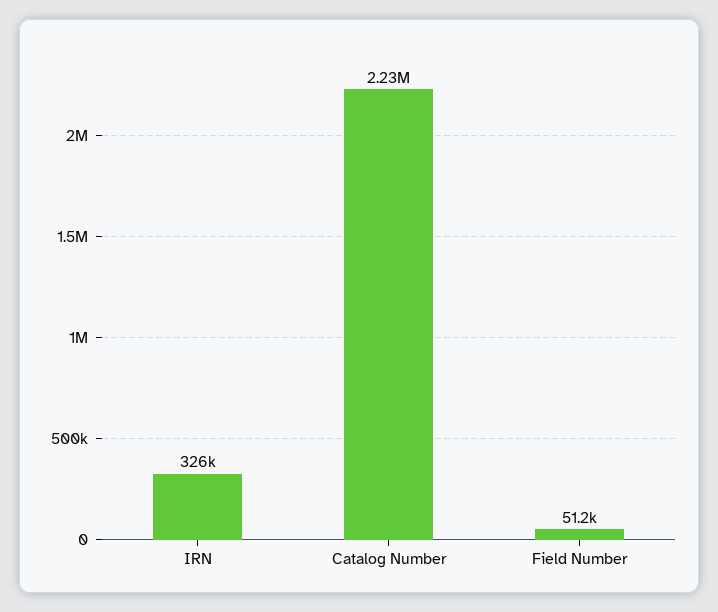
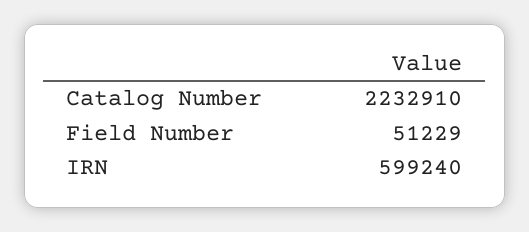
  {
-   "IRN": 326000,
+   "IRN": 599240,
    "Catalog Number": 2232910,
    "Field Number": 51229
  }

